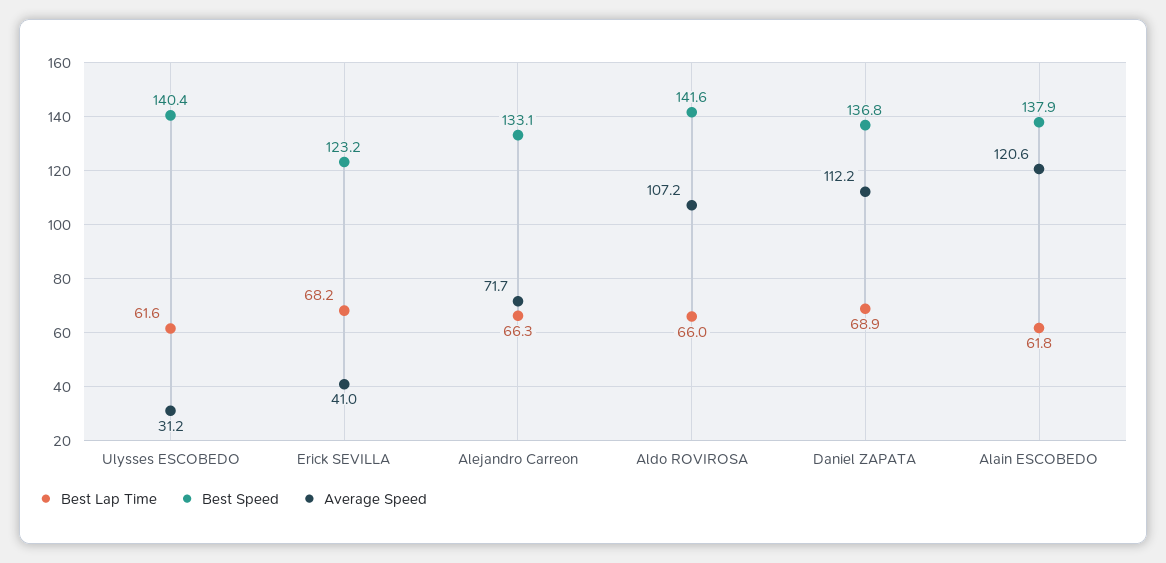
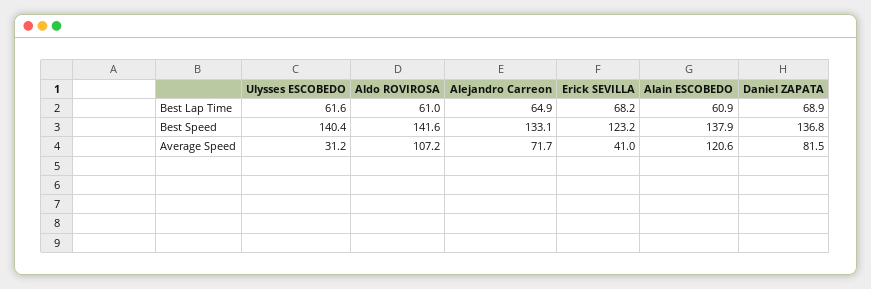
  {
    "Best Lap Time": {
      "Ulysses ESCOBEDO": 61.6,
      "Erick SEVILLA": 68.2,
-     "Alejandro Carreon": 66.3,
+     "Alejandro Carreon": 64.9,
-     "Aldo ROVIROSA": 66,
+     "Aldo ROVIROSA": 61,
      "Daniel ZAPATA": 68.9,
-     "Alain ESCOBEDO": 61.8
+     "Alain ESCOBEDO": 60.9
    },
    "Best Speed": {
      "Ulysses ESCOBEDO": 140.4,
      "Erick SEVILLA": 123.2,
      "Alejandro Carreon": 133.1,
      "Aldo ROVIROSA": 141.6,
      "Daniel ZAPATA": 136.8,
      "Alain ESCOBEDO": 137.9
    },
    "Average Speed": {
      "Ulysses ESCOBEDO": 31.2,
      "Erick SEVILLA": 41,
      "Alejandro Carreon": 71.7,
      "Aldo ROVIROSA": 107.2,
-     "Daniel ZAPATA": 112.2,
+     "Daniel ZAPATA": 81.5,
      "Alain ESCOBEDO": 120.6
    }
  }

